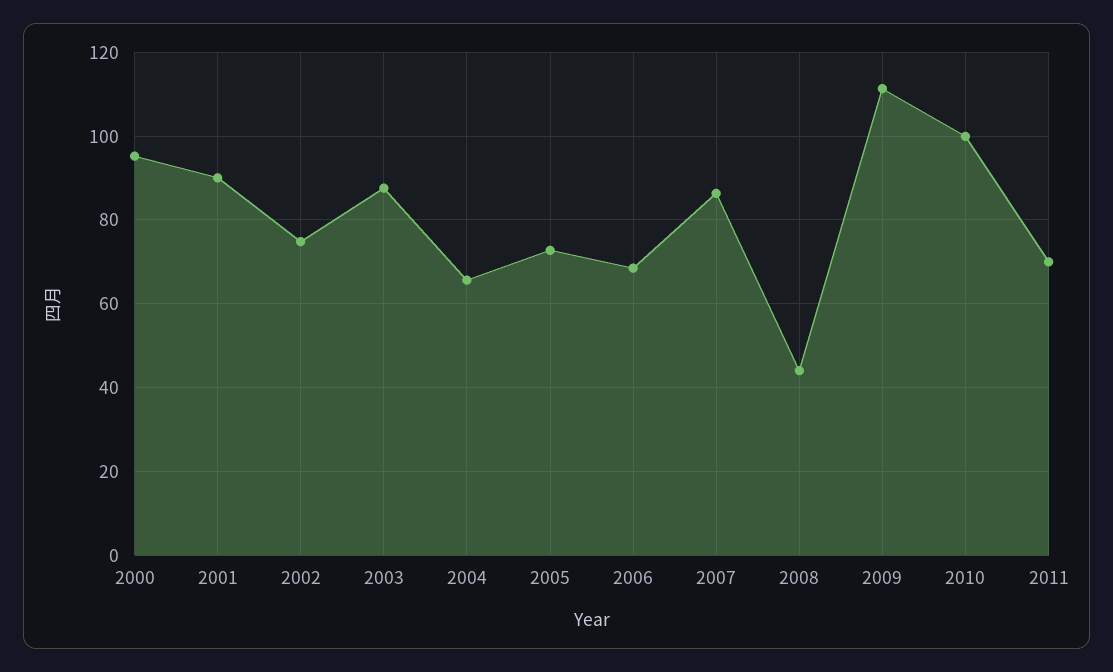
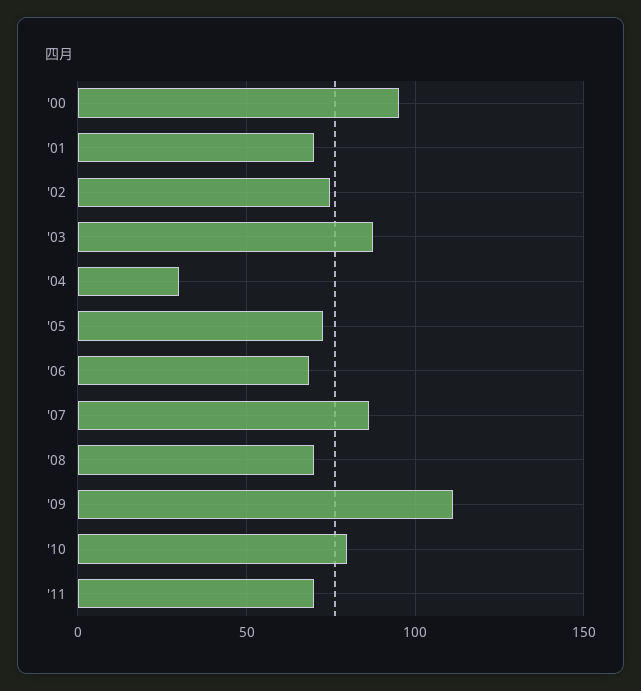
  {
    "2000": 96,
-   "2001": 90,
+   "2001": 70,
    "2002": 74,
    "2003": 88,
-   "2004": 66,
+   "2004": 30,
    "2005": 72,
    "2006": 68,
    "2007": 86,
-   "2008": 44,
+   "2008": 70,
    "2009": 112,
-   "2010": 100,
+   "2010": 80,
    "2011": 70
  }

